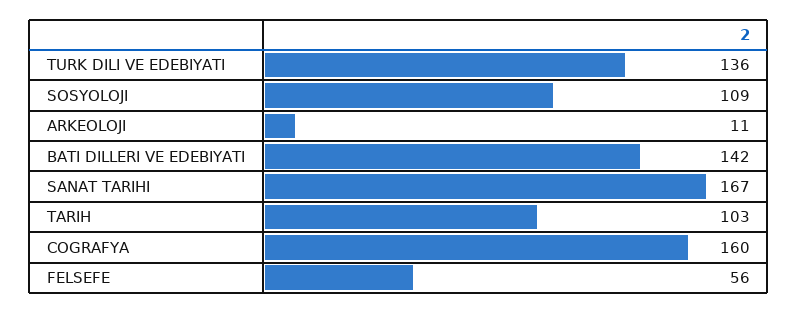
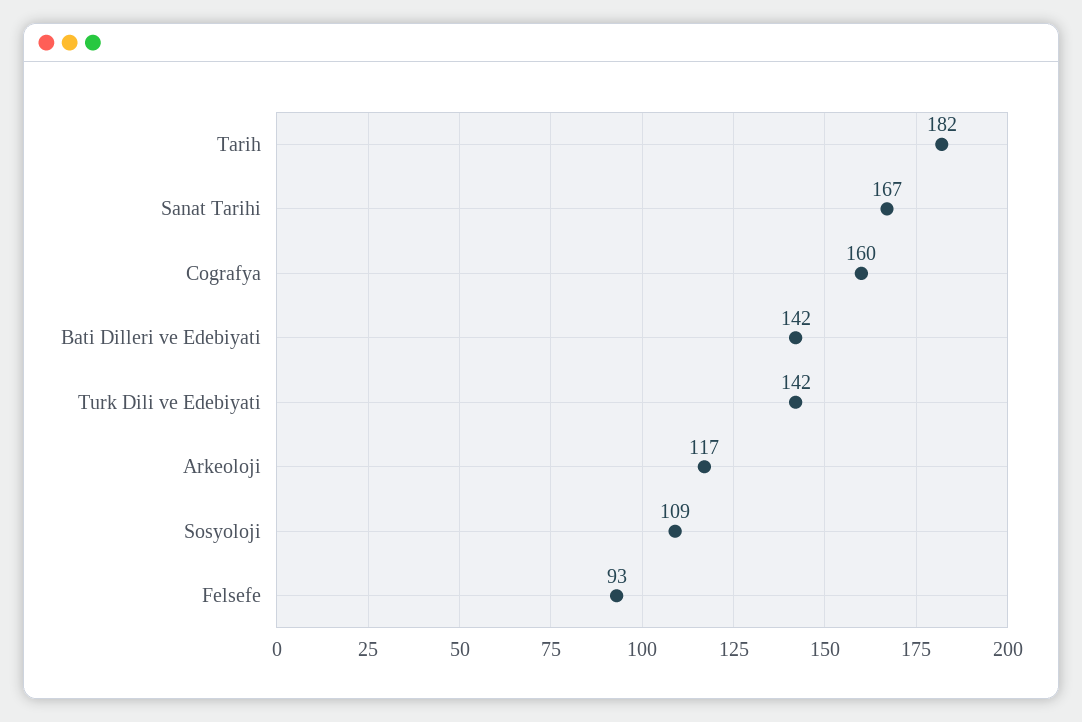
  {
-   "TURK DILI VE EDEBIYATI": 136,
+   "TURK DILI VE EDEBIYATI": 142,
    "SOSYOLOJI": 109,
-   "ARKEOLOJI": 11,
+   "ARKEOLOJI": 117,
    "BATI DILLERI VE EDEBIYATI": 142,
    "SANAT TARIHI": 167,
-   "TARIH": 103,
+   "TARIH": 182,
    "COGRAFYA": 160,
-   "FELSEFE": 56
+   "FELSEFE": 93
  }

